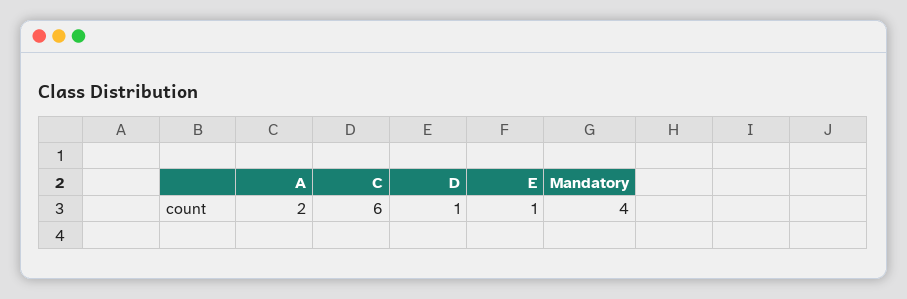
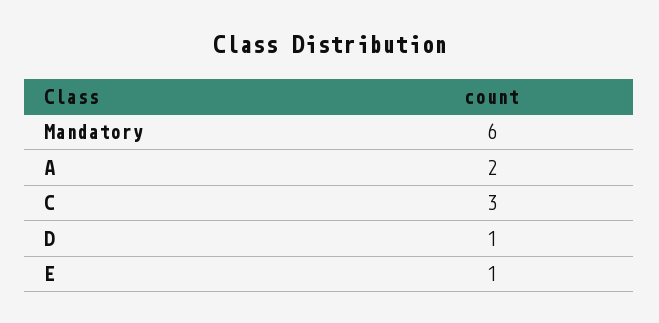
  {
    "A": 2,
-   "C": 6,
+   "C": 3,
    "D": 1,
    "E": 1,
-   "Mandatory": 4
+   "Mandatory": 6
  }

